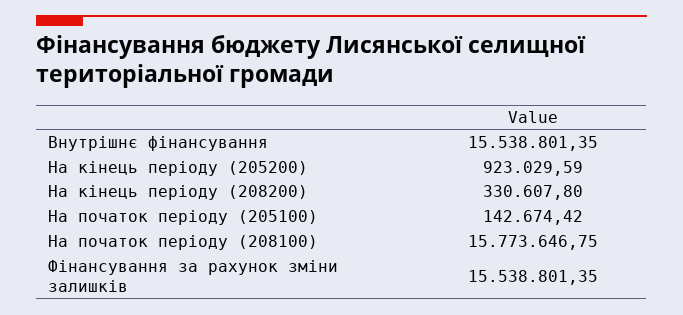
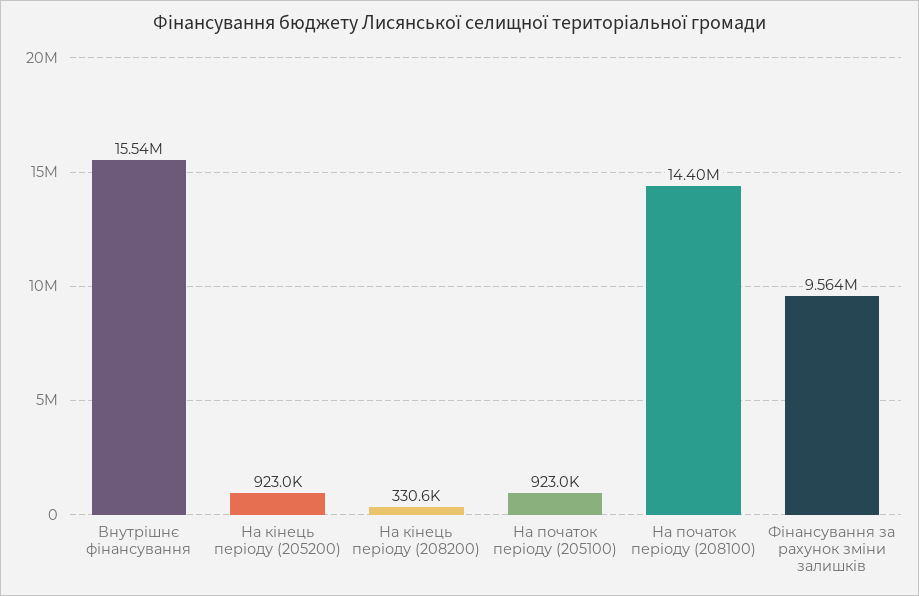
  {
    "Внутрішнє фінансування": 15538801.35,
    "На кінець періоду (205200)": 923029.59,
    "На кінець періоду (208200)": 330607.8,
-   "На початок періоду (205100)": 142674.42,
+   "На початок періоду (205100)": 923000,
-   "На початок періоду (208100)": 15773646.75,
+   "На початок періоду (208100)": 14400000,
-   "Фінансування за рахунок зміни залишків": 15538801.35
+   "Фінансування за рахунок зміни залишків": 9564000
  }

